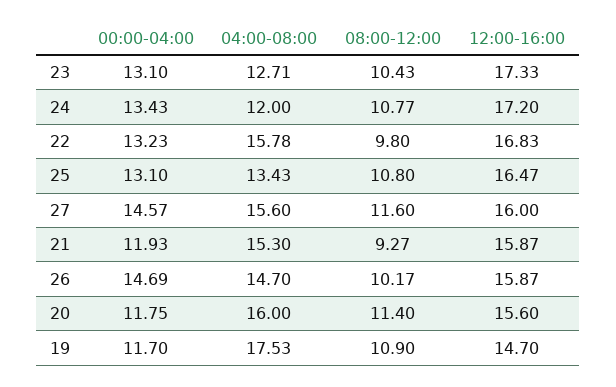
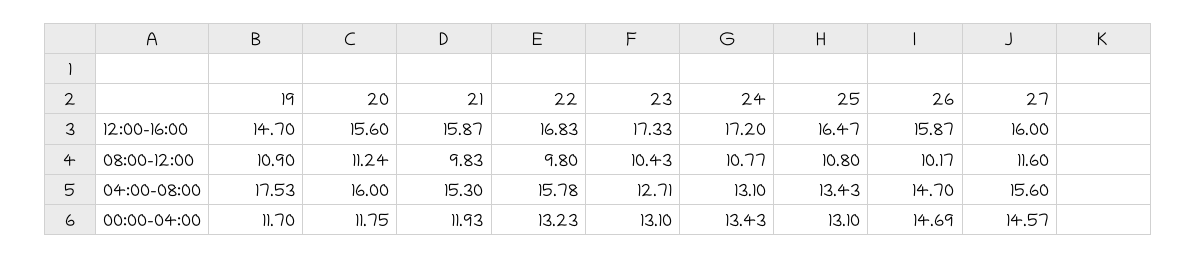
  {
    "00:00-04:00": {
      "23": 13.1,
      "24": 13.43,
      "22": 13.23,
      "25": 13.1,
      "27": 14.57,
      "21": 11.93,
      "26": 14.69,
      "20": 11.75,
      "19": 11.7
    },
    "04:00-08:00": {
      "23": 12.71,
-     "24": 12,
+     "24": 13.1,
      "22": 15.78,
      "25": 13.43,
      "27": 15.6,
      "21": 15.3,
      "26": 14.7,
      "20": 16,
      "19": 17.53
    },
    "08:00-12:00": {
      "23": 10.43,
      "24": 10.77,
      "22": 9.8,
      "25": 10.8,
      "27": 11.6,
-     "21": 9.27,
+     "21": 9.83,
      "26": 10.17,
-     "20": 11.4,
+     "20": 11.24,
      "19": 10.9
    },
    "12:00-16:00": {
      "23": 17.33,
      "24": 17.2,
      "22": 16.83,
      "25": 16.47,
      "27": 16,
      "21": 15.87,
      "26": 15.87,
      "20": 15.6,
      "19": 14.7
    }
  }

